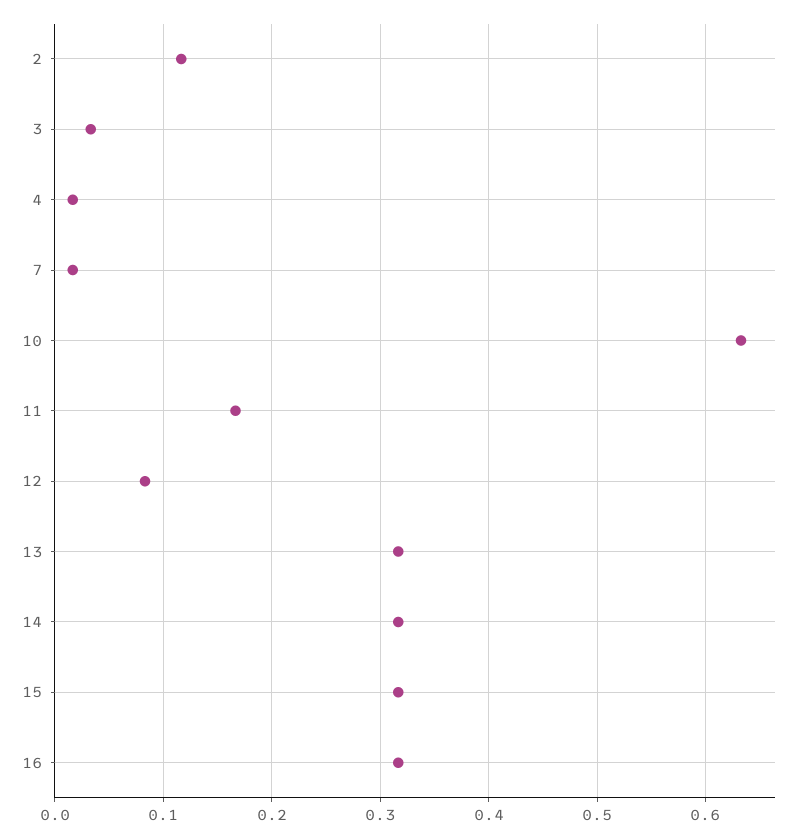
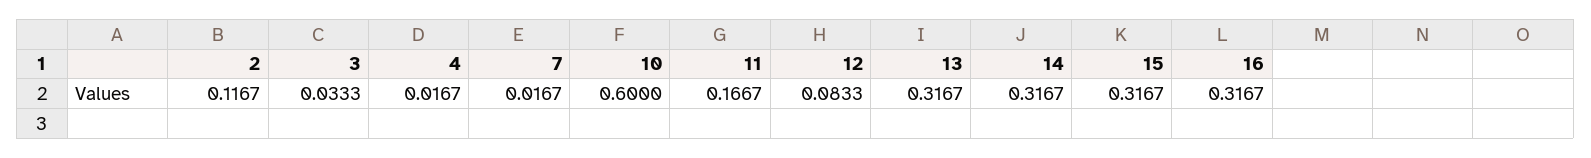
  {
    "2": 0.1167,
    "3": 0.0333,
    "4": 0.0167,
    "7": 0.0167,
-   "10": 0.63,
+   "10": 0.6,
    "11": 0.1667,
    "12": 0.0833,
    "13": 0.3167,
    "14": 0.3167,
    "15": 0.3167,
    "16": 0.3167
  }

